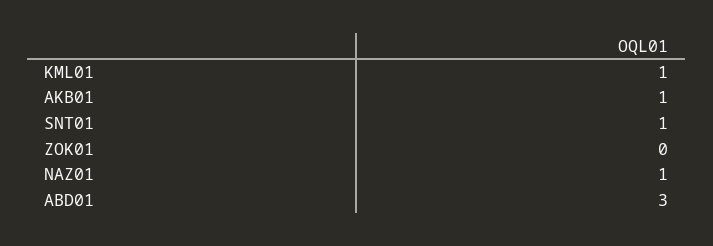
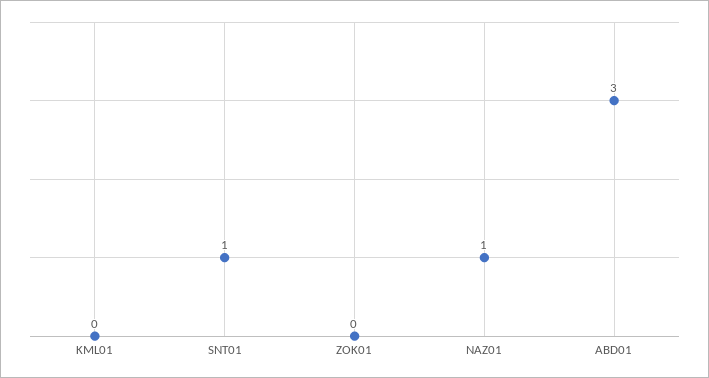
  {
-   "KML01": 1,
+   "KML01": 0,
-   "AKB01": 1,
    "SNT01": 1,
    "ZOK01": 0,
    "NAZ01": 1,
    "ABD01": 3
  }

